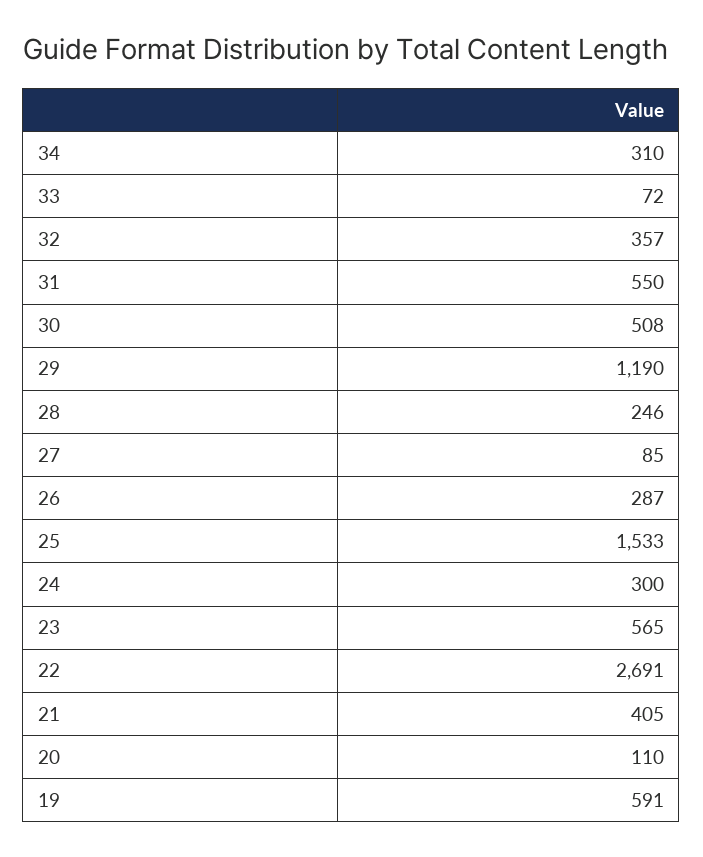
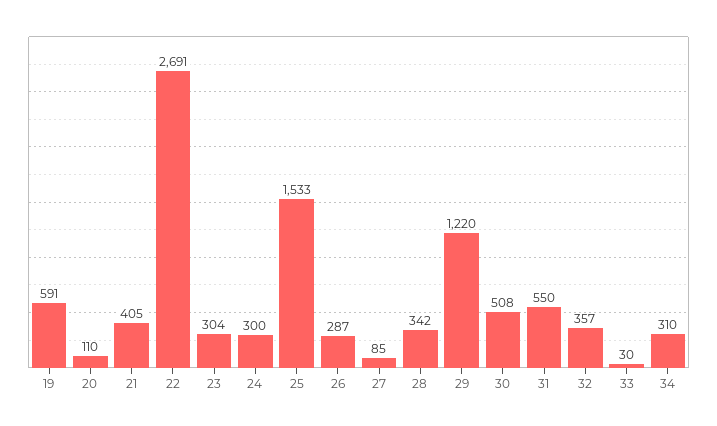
  {
    "34": 310,
-   "33": 72,
+   "33": 30,
    "32": 357,
    "31": 550,
    "30": 508,
-   "29": 1190,
+   "29": 1220,
-   "28": 246,
+   "28": 342,
    "27": 85,
    "26": 287,
    "25": 1533,
    "24": 300,
-   "23": 565,
+   "23": 304,
    "22": 2691,
    "21": 405,
    "20": 110,
    "19": 591
  }

